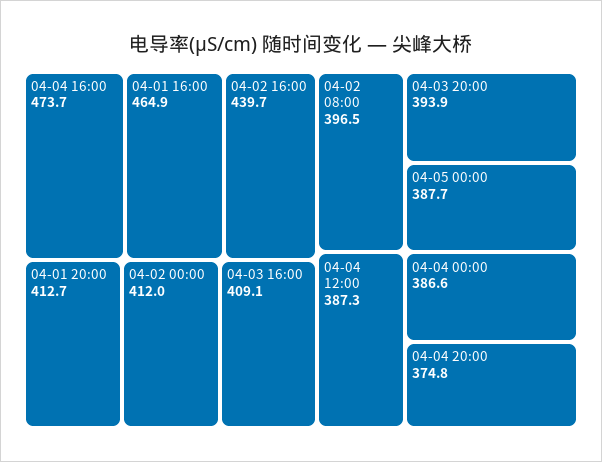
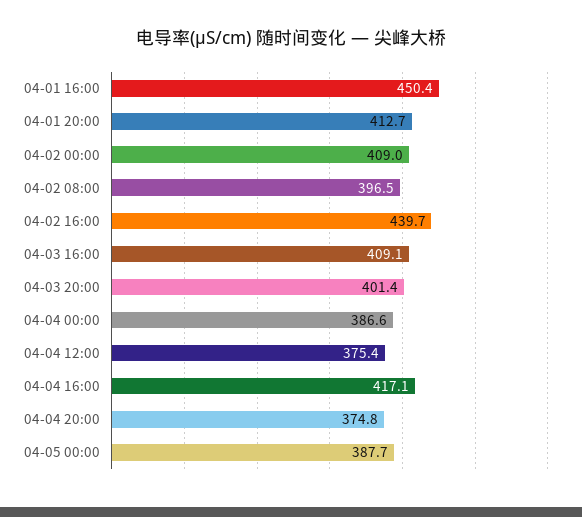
  {
-   "04-04 16:00": 473.7,
+   "04-04 16:00": 417.1,
-   "04-01 16:00": 464.9,
+   "04-01 16:00": 450.4,
    "04-02 16:00": 439.7,
    "04-01 20:00": 412.7,
-   "04-02 00:00": 412,
+   "04-02 00:00": 409,
    "04-03 16:00": 409.1,
    "04-02 08:00": 396.5,
-   "04-03 20:00": 393.9,
+   "04-03 20:00": 401.4,
    "04-05 00:00": 387.7,
-   "04-04 12:00": 387.3,
+   "04-04 12:00": 375.4,
    "04-04 00:00": 386.6,
    "04-04 20:00": 374.8
  }

